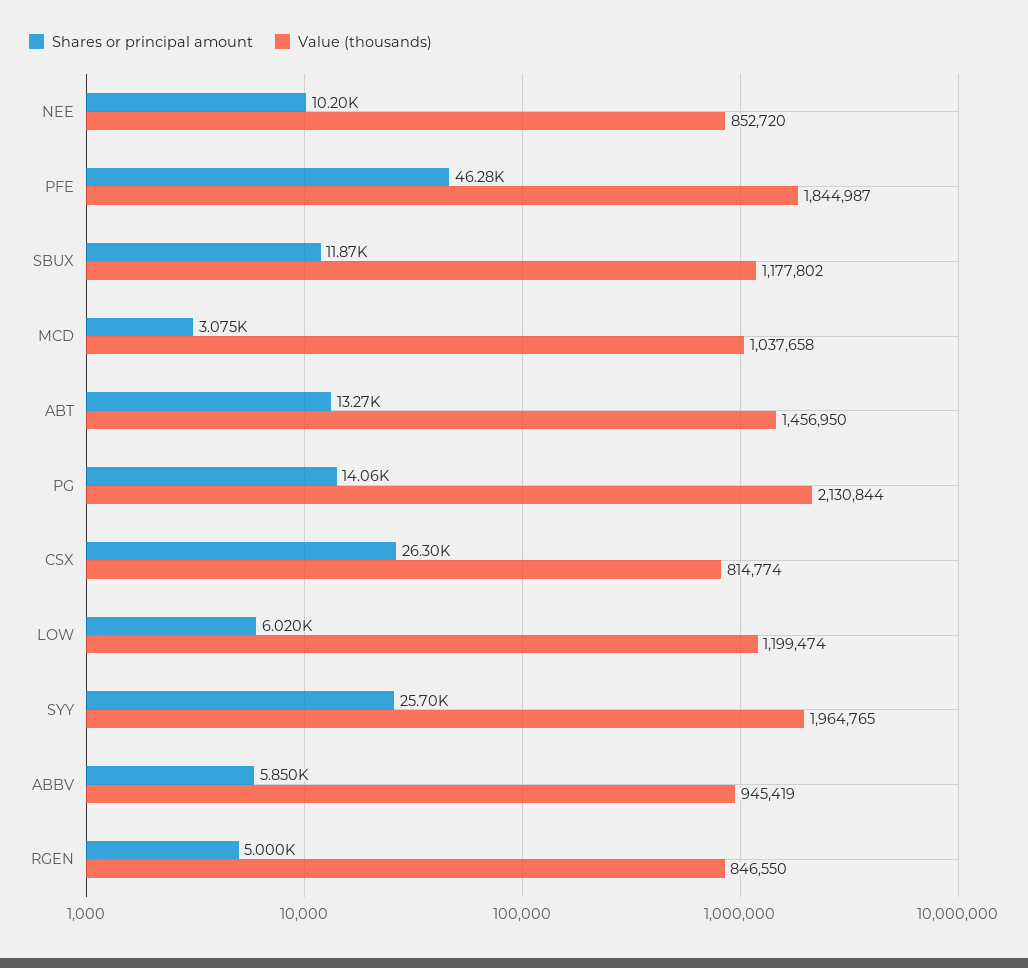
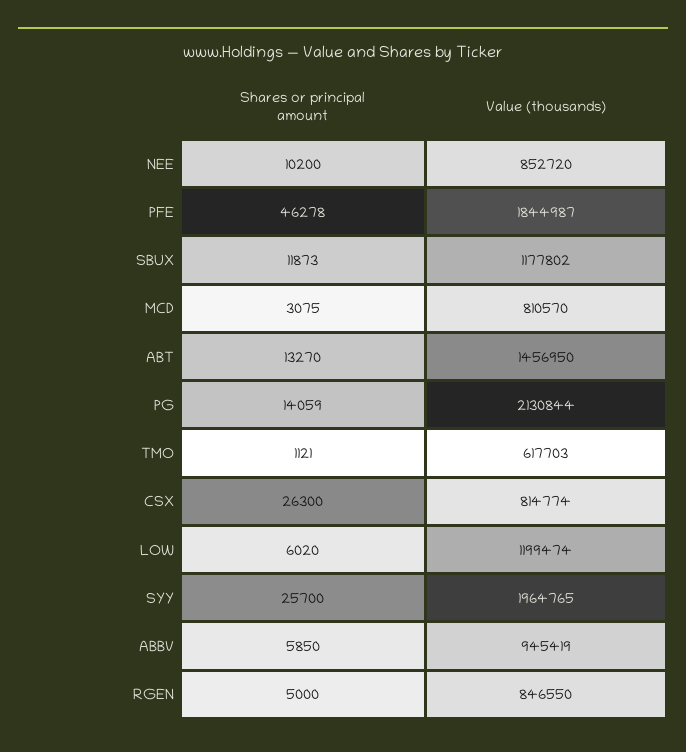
  {
    "Shares or principal amount": {
      "NEE": 10200,
      "PFE": 46278,
      "SBUX": 11873,
      "MCD": 3075,
      "ABT": 13270,
      "PG": 14059,
      "CSX": 26300,
      "LOW": 6020,
      "SYY": 25700,
      "ABBV": 5850,
-     "RGEN": 5000
+     "RGEN": 5000,
+     "TMO": 1121
    },
    "Value (thousands)": {
      "NEE": 852720,
      "PFE": 1844987,
      "SBUX": 1177802,
-     "MCD": 1037658,
+     "MCD": 810570,
      "ABT": 1456950,
      "PG": 2130844,
      "CSX": 814774,
      "LOW": 1199474,
      "SYY": 1964765,
      "ABBV": 945419,
-     "RGEN": 846550
+     "RGEN": 846550,
+     "TMO": 617703
    }
  }

